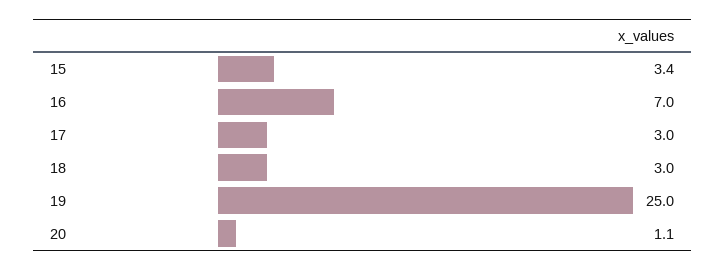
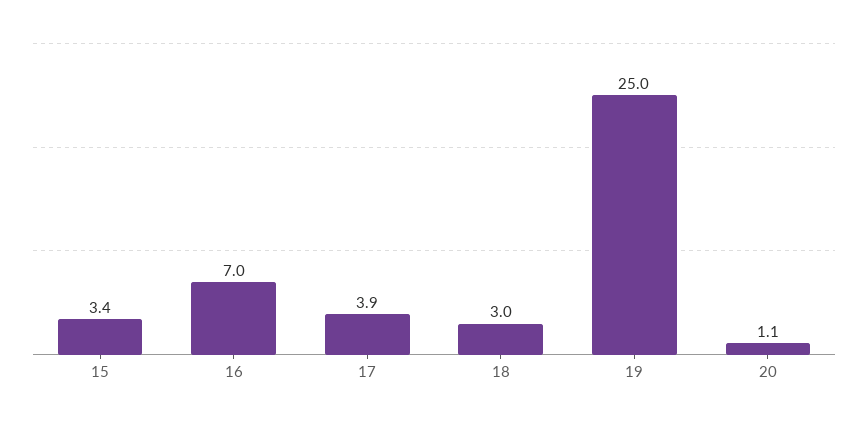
  {
    "15": 3.4,
    "16": 7,
-   "17": 3,
+   "17": 3.9,
    "18": 3,
    "19": 25,
    "20": 1.1
  }

